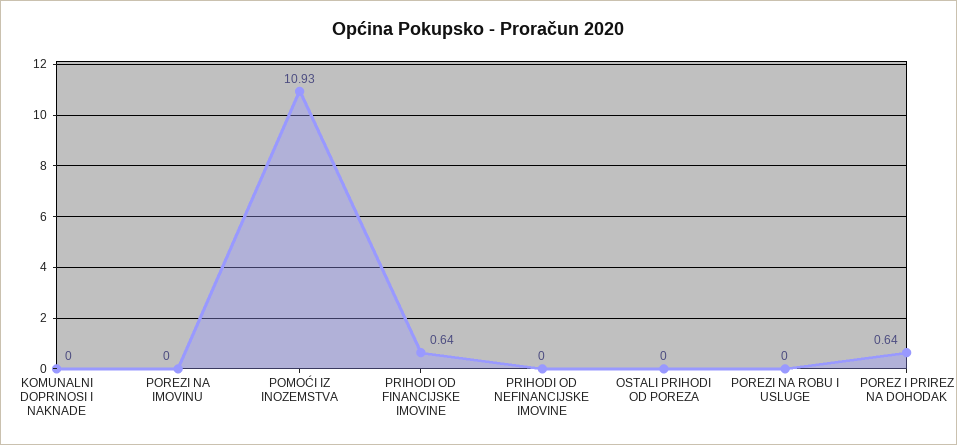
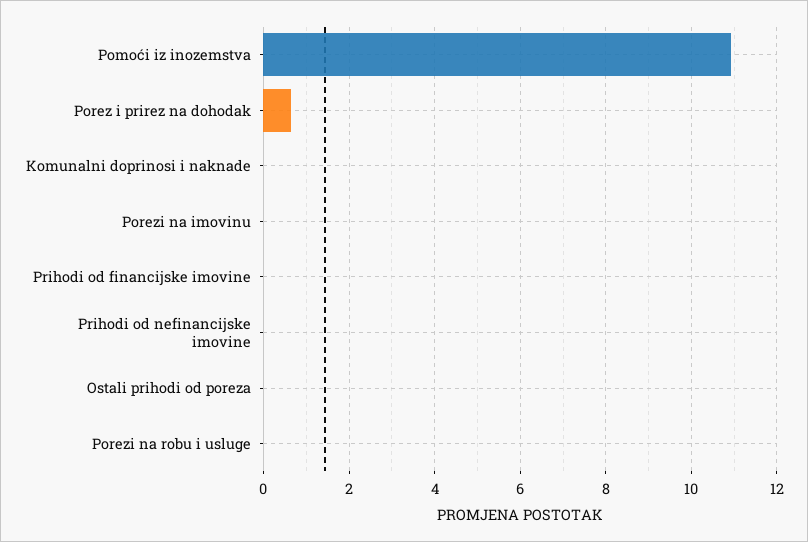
  {
    "KOMUNALNI DOPRINOSI I NAKNADE": 0,
    "POREZI NA IMOVINU": 0,
    "POMOĆI IZ INOZEMSTVA": 10.93,
-   "PRIHODI OD FINANCIJSKE IMOVINE": 0.64,
+   "PRIHODI OD FINANCIJSKE IMOVINE": 0,
    "PRIHODI OD NEFINANCIJSKE IMOVINE": 0,
    "OSTALI PRIHODI OD POREZA": 0,
    "POREZI NA ROBU I USLUGE": 0,
    "POREZ I PRIREZ NA DOHODAK": 0.64
  }

